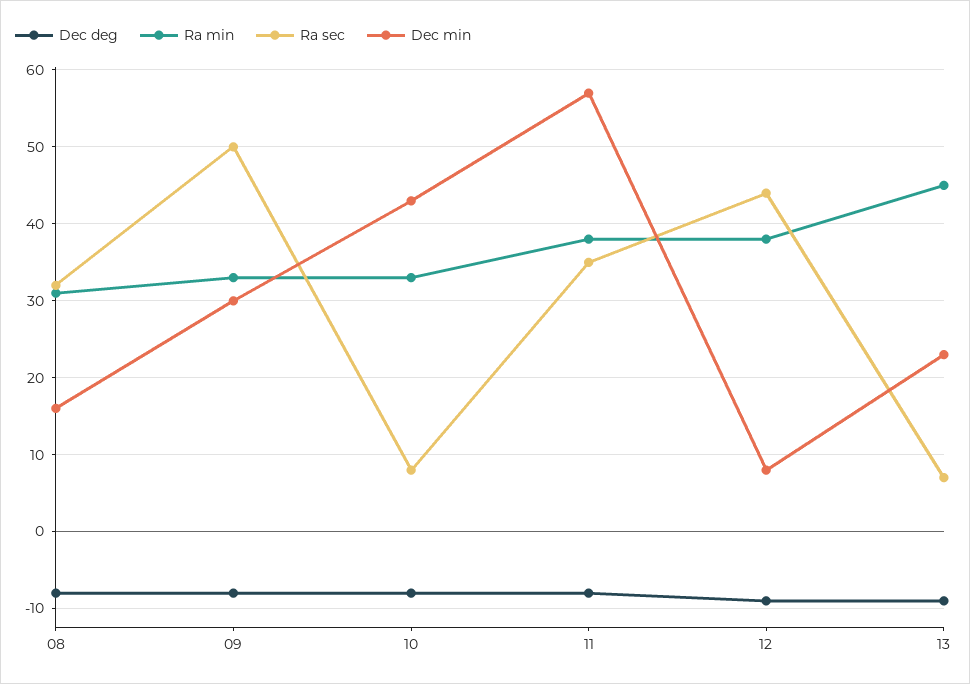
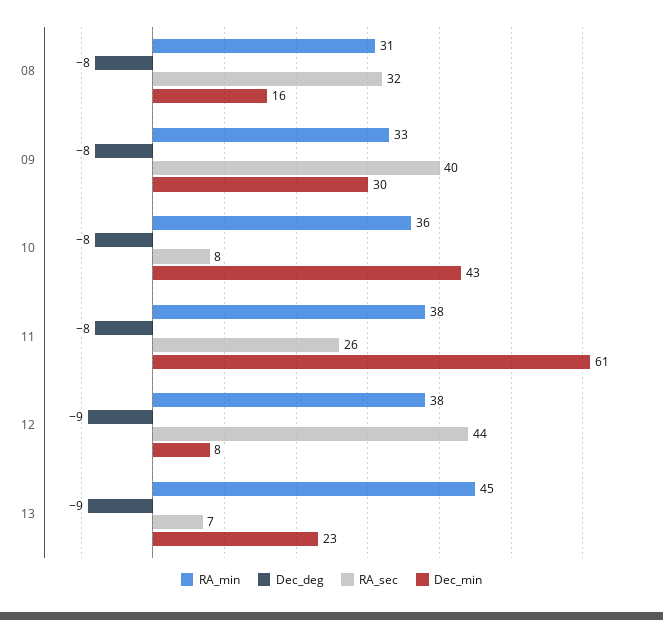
  {
    "Dec deg": {
      "08": -8,
      "09": -8,
      "10": -8,
      "11": -8,
      "12": -9,
      "13": -9
    },
    "Ra min": {
      "08": 31,
      "09": 33,
-     "10": 33,
+     "10": 36,
      "11": 38,
      "12": 38,
      "13": 45
    },
    "Ra sec": {
      "08": 32,
-     "09": 50,
+     "09": 40,
      "10": 8,
-     "11": 35,
+     "11": 26,
      "12": 44,
      "13": 7
    },
    "Dec min": {
      "08": 16,
      "09": 30,
      "10": 43,
-     "11": 57,
+     "11": 61,
      "12": 8,
      "13": 23
    }
  }

